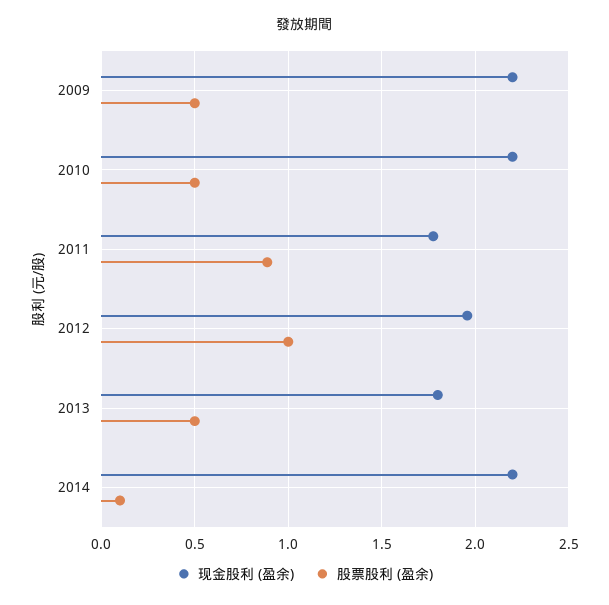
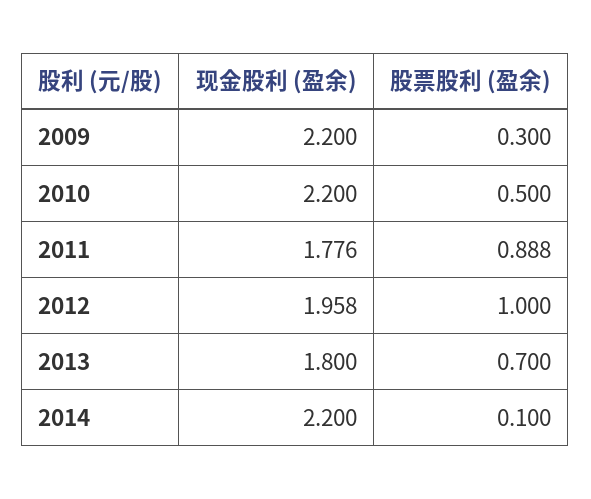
  {
    "现金股利 (盈余)": {
      "2009": 2.2,
      "2010": 2.2,
      "2011": 1.776,
      "2012": 1.958,
      "2013": 1.8,
      "2014": 2.2
    },
    "股票股利 (盈余)": {
-     "2009": 0.5,
+     "2009": 0.3,
      "2010": 0.5,
      "2011": 0.888,
      "2012": 1,
-     "2013": 0.5,
+     "2013": 0.7,
      "2014": 0.1
    }
  }

